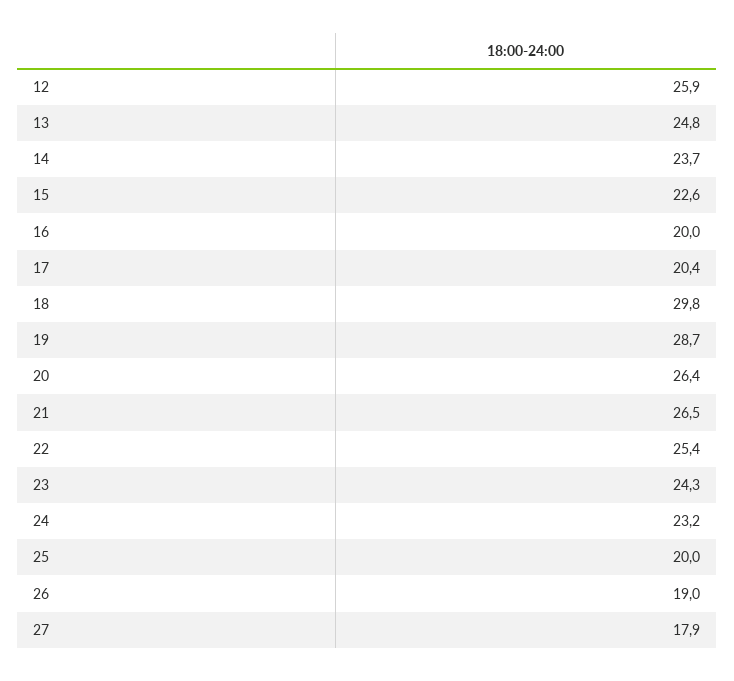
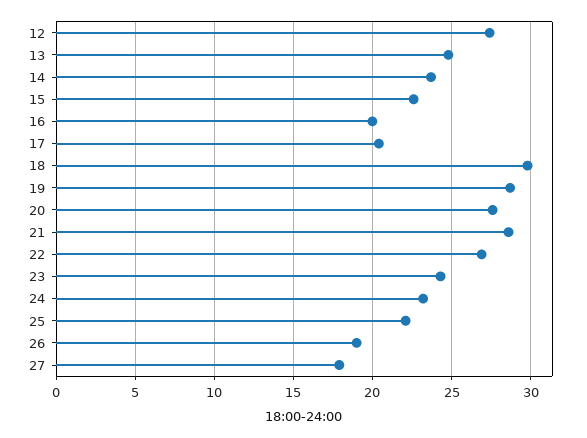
  {
-   "12": 25.9,
+   "12": 27.5,
    "13": 24.8,
    "14": 23.7,
    "15": 22.6,
    "16": 20,
    "17": 20.4,
    "18": 29.8,
    "19": 28.7,
-   "20": 26.4,
+   "20": 27.5,
-   "21": 26.5,
+   "21": 28.5,
-   "22": 25.4,
+   "22": 27,
    "23": 24.3,
    "24": 23.2,
-   "25": 20,
+   "25": 22,
    "26": 19,
    "27": 17.9
  }

